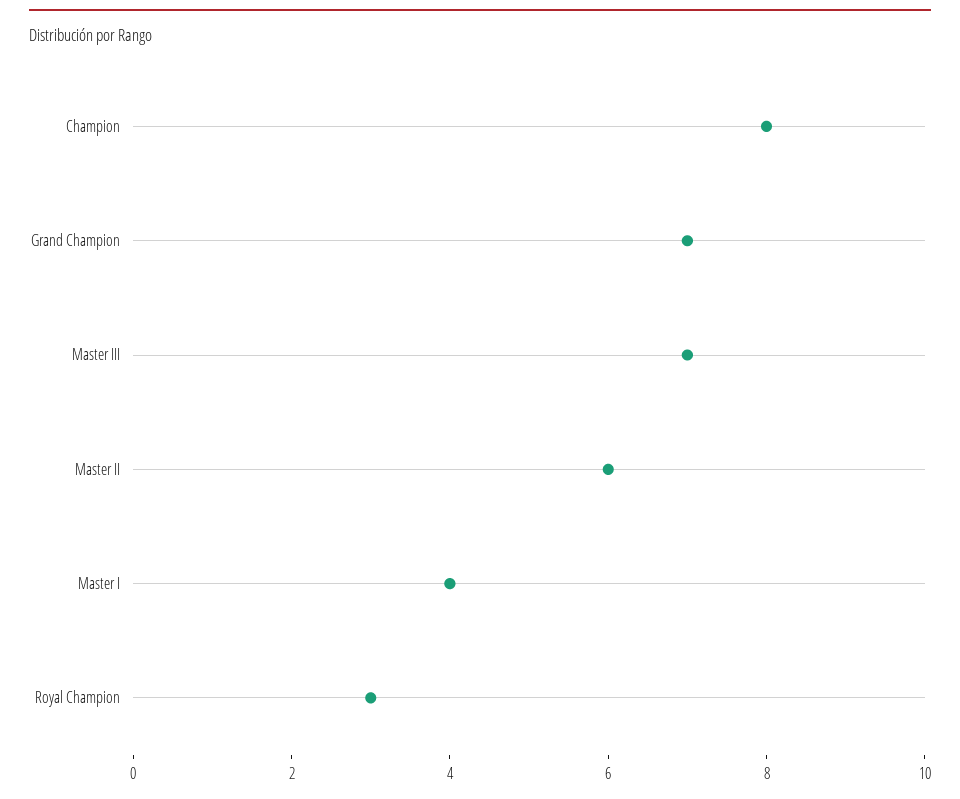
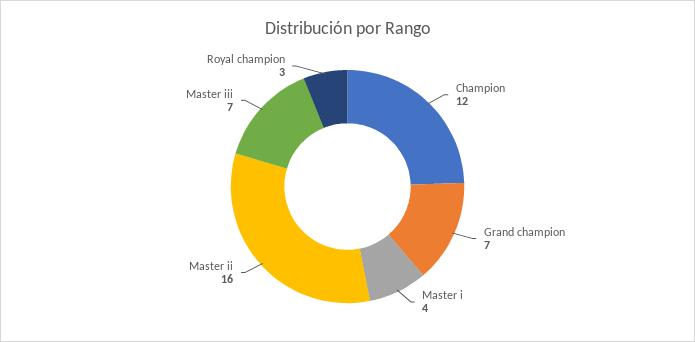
  {
-   "Champion": 8,
+   "Champion": 12,
    "Grand Champion": 7,
    "Master III": 7,
-   "Master II": 6,
+   "Master II": 16,
    "Master I": 4,
    "Royal Champion": 3
  }

